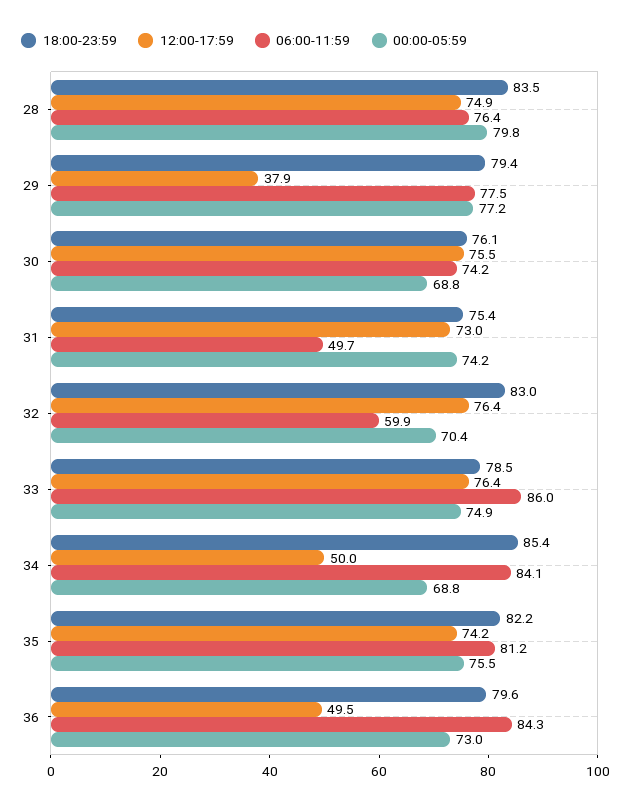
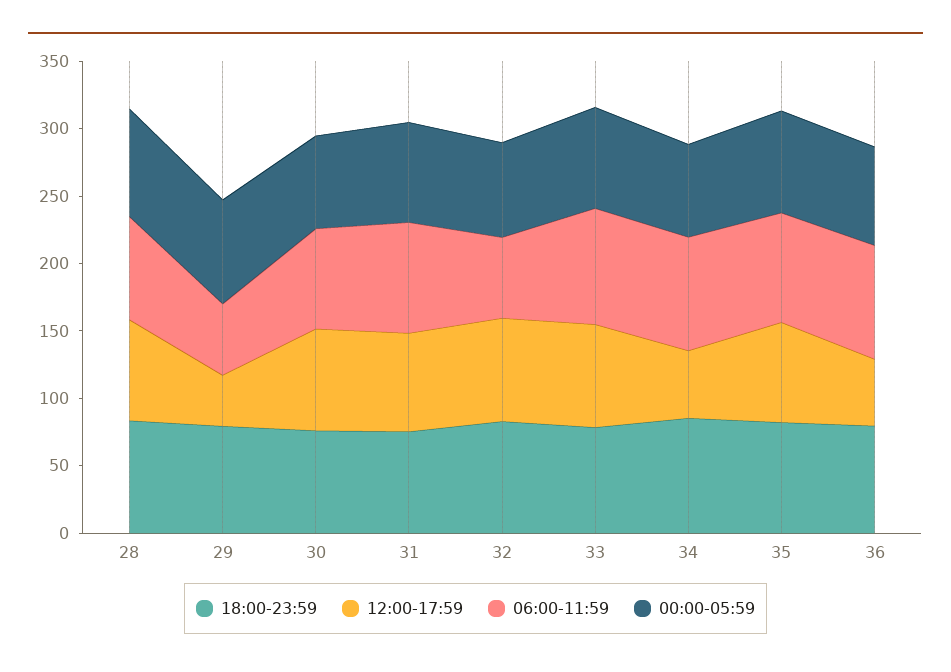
  {
    "18:00-23:59": {
      "28": 83.5,
      "29": 79.4,
      "30": 76.1,
      "31": 75.4,
      "32": 83,
      "33": 78.5,
      "34": 85.4,
      "35": 82.2,
      "36": 79.6
    },
    "12:00-17:59": {
      "28": 74.9,
      "29": 37.9,
      "30": 75.5,
      "31": 73,
      "32": 76.4,
      "33": 76.4,
      "34": 50,
      "35": 74.2,
      "36": 49.5
    },
    "06:00-11:59": {
      "28": 76.4,
-     "29": 77.5,
+     "29": 50,
      "30": 74.2,
-     "31": 49.7,
+     "31": 80,
      "32": 59.9,
      "33": 86,
      "34": 84.1,
      "35": 81.2,
      "36": 84.3
    },
    "00:00-05:59": {
      "28": 79.8,
      "29": 77.2,
      "30": 68.8,
      "31": 74.2,
      "32": 70.4,
      "33": 74.9,
      "34": 68.8,
      "35": 75.5,
      "36": 73
    }
  }

